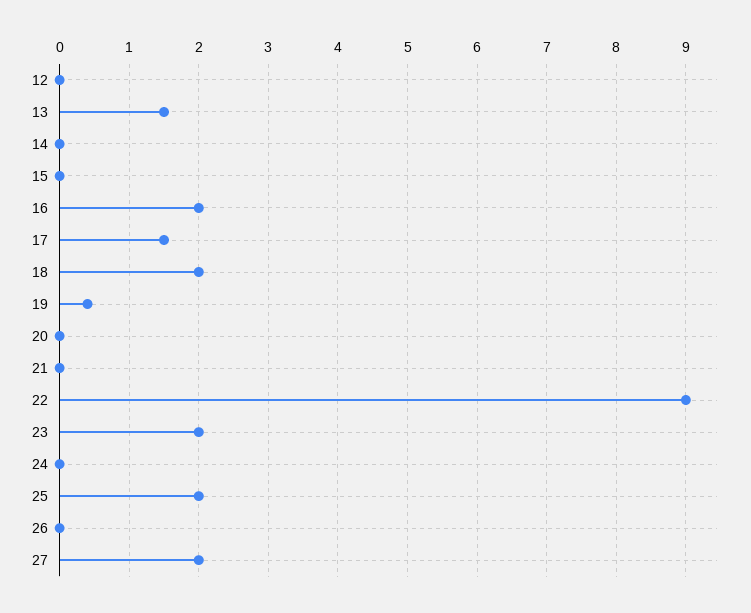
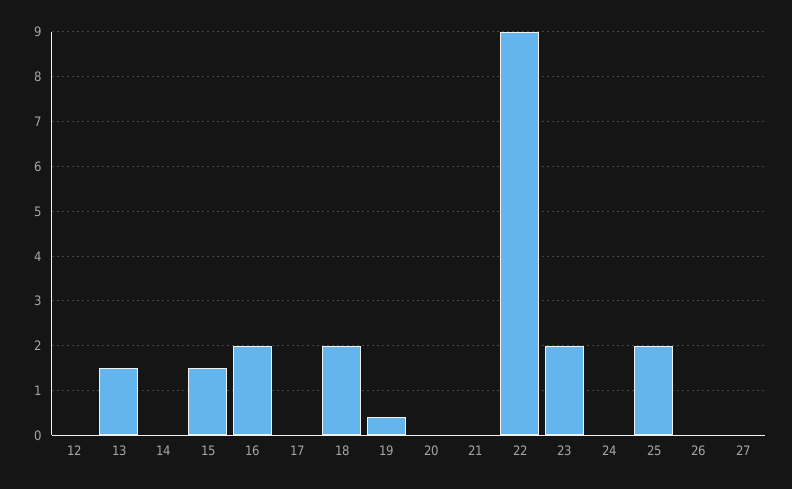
  {
    "12": 0,
    "13": 1.5,
    "14": 0,
-   "15": 0,
+   "15": 1.5,
    "16": 2,
-   "17": 1.5,
+   "17": 0,
    "18": 2,
    "19": 0.4,
    "20": 0,
    "21": 0,
    "22": 9,
    "23": 2,
    "24": 0,
    "25": 2,
    "26": 0,
-   "27": 2
+   "27": 0
  }

